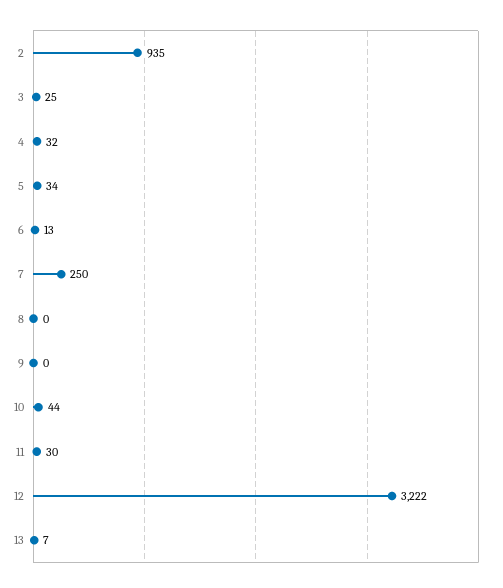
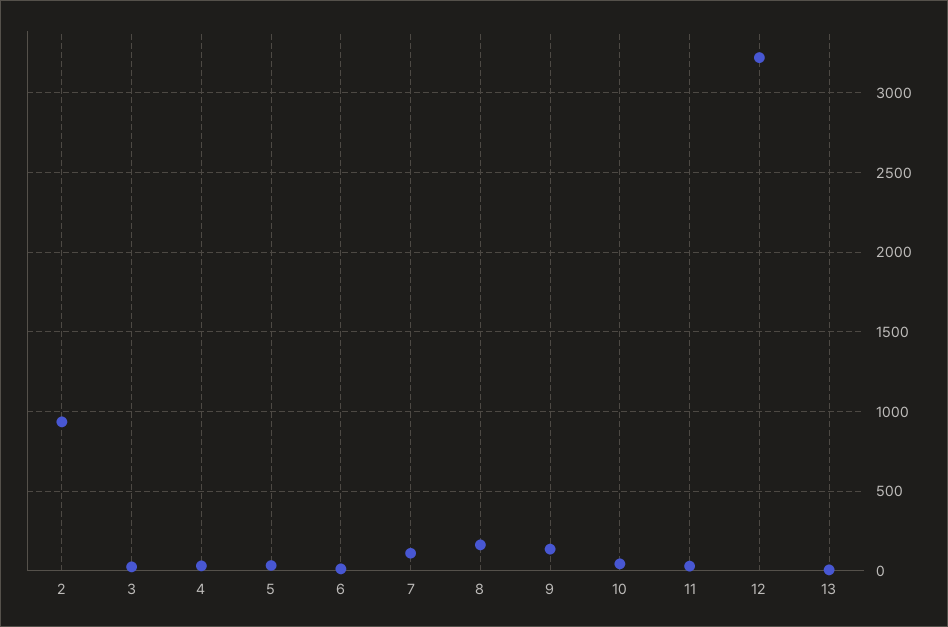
  {
    "2": 935,
    "3": 25,
    "4": 32,
    "5": 34,
    "6": 13,
-   "7": 250,
+   "7": 100,
-   "8": 0,
+   "8": 150,
-   "9": 0,
+   "9": 150,
    "10": 44,
    "11": 30,
    "12": 3222,
    "13": 7
  }

